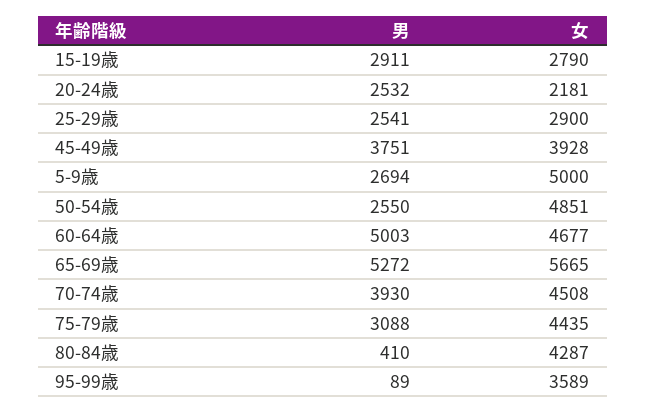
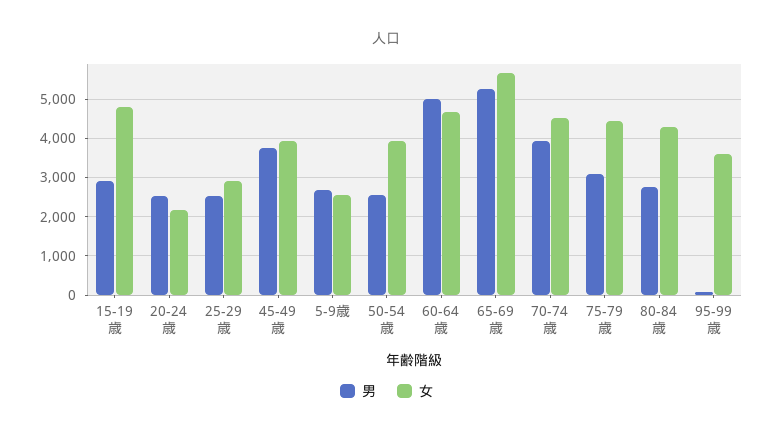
  {
    "男": {
      "15-19歳": 2911,
      "20-24歳": 2532,
      "25-29歳": 2541,
      "45-49歳": 3751,
      "5-9歳": 2694,
      "50-54歳": 2550,
      "60-64歳": 5003,
      "65-69歳": 5272,
      "70-74歳": 3930,
      "75-79歳": 3088,
-     "80-84歳": 410,
+     "80-84歳": 2800,
      "95-99歳": 89
    },
    "女": {
-     "15-19歳": 2790,
+     "15-19歳": 4800,
      "20-24歳": 2181,
      "25-29歳": 2900,
      "45-49歳": 3928,
-     "5-9歳": 5000,
+     "5-9歳": 2600,
-     "50-54歳": 4851,
+     "50-54歳": 4000,
      "60-64歳": 4677,
      "65-69歳": 5665,
      "70-74歳": 4508,
      "75-79歳": 4435,
      "80-84歳": 4287,
      "95-99歳": 3589
    }
  }

